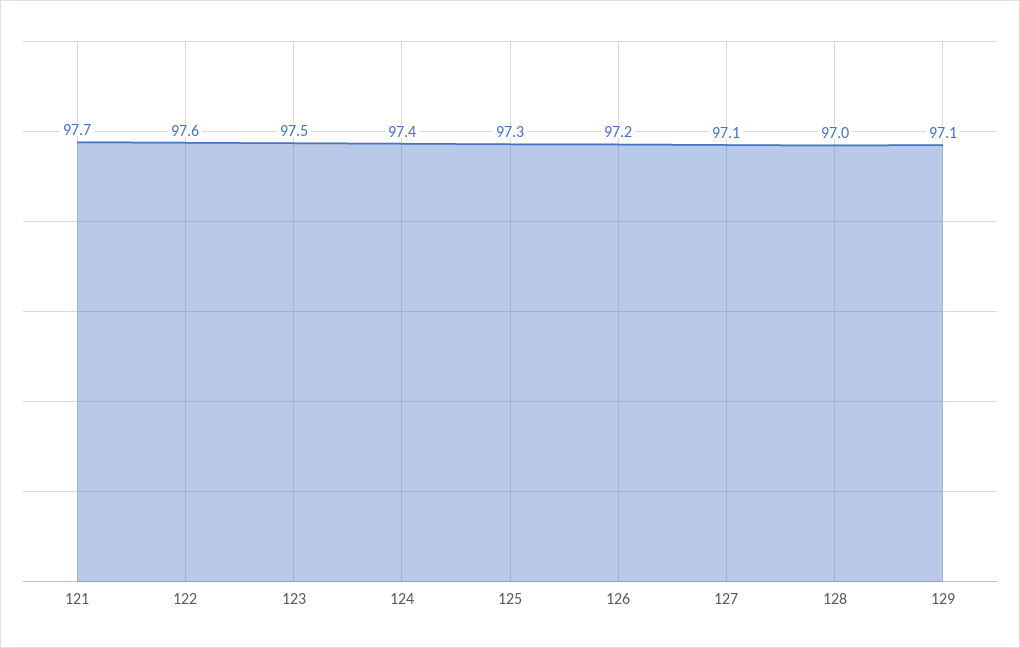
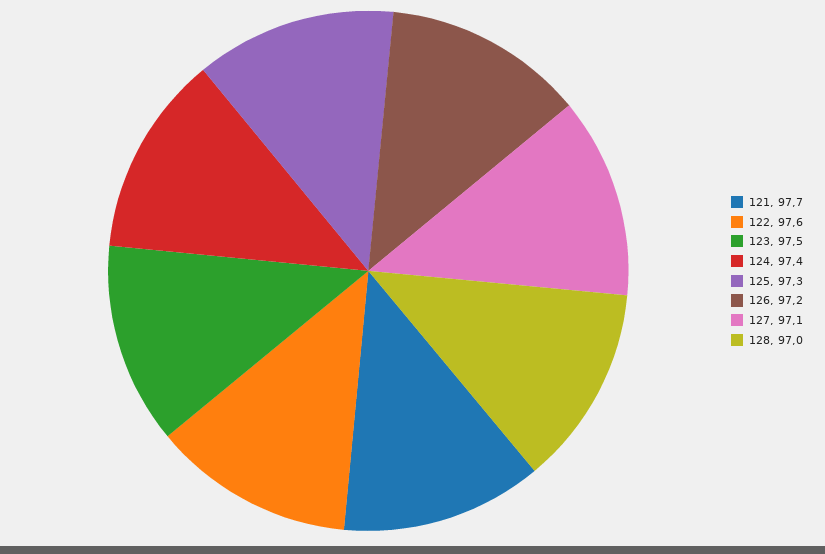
  {
    "121": 97.7,
    "122": 97.6,
    "123": 97.5,
    "124": 97.4,
    "125": 97.3,
    "126": 97.2,
    "127": 97.1,
-   "128": 97,
+   "128": 97
-   "129": 97.1
  }

